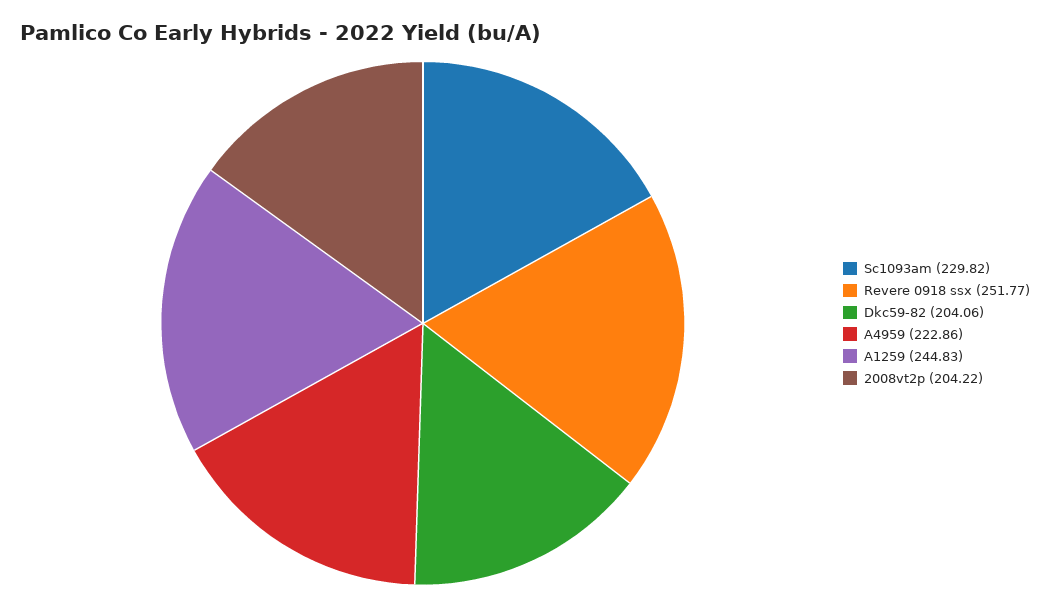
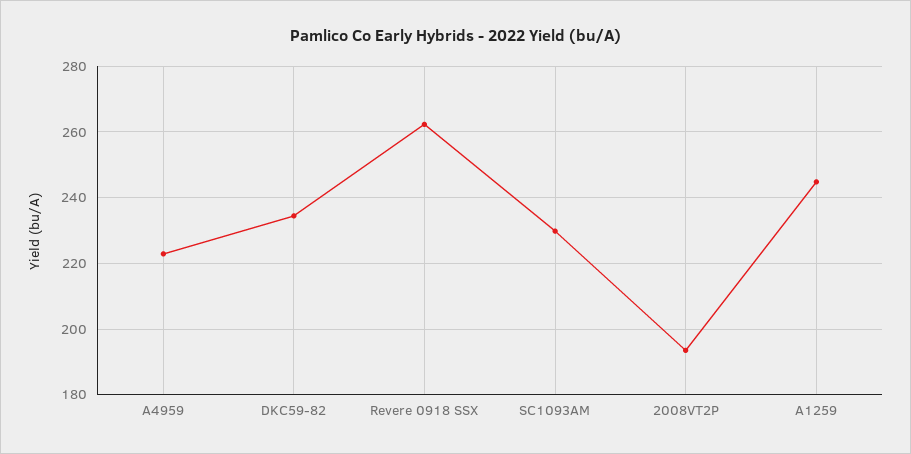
  {
    "Sc1093am": 229.82,
-   "Revere 0918 ssx": 251.77,
+   "Revere 0918 ssx": 262,
-   "Dkc59-82": 204.06,
+   "Dkc59-82": 234,
    "A4959": 222.86,
    "A1259": 244.83,
-   "2008vt2p": 204.22
+   "2008vt2p": 194
  }

